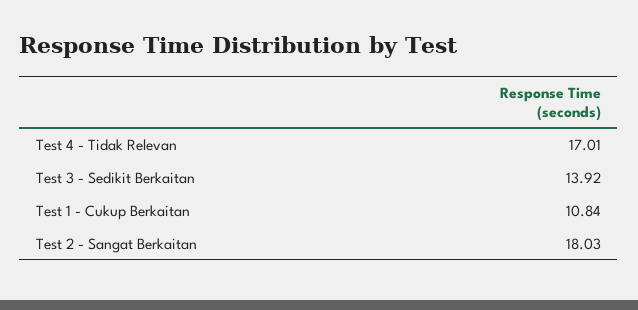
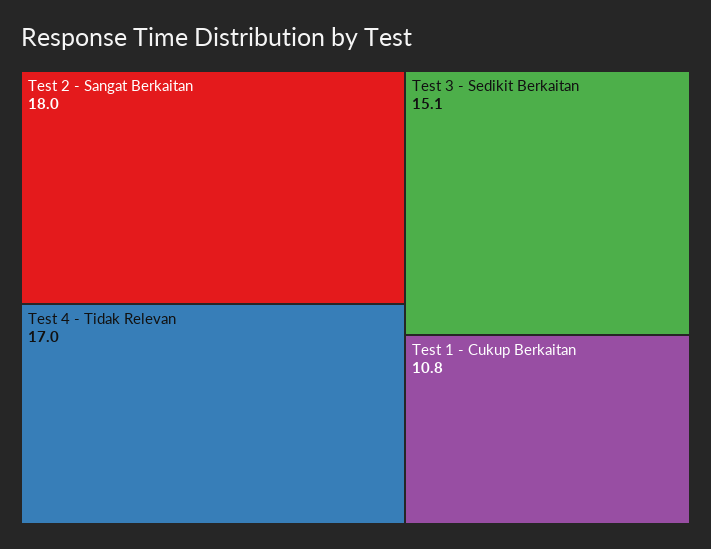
  {
    "Test 4 - Tidak Relevan": 17.01,
-   "Test 3 - Sedikit Berkaitan": 13.92,
+   "Test 3 - Sedikit Berkaitan": 15.1,
    "Test 1 - Cukup Berkaitan": 10.84,
    "Test 2 - Sangat Berkaitan": 18.03
  }

